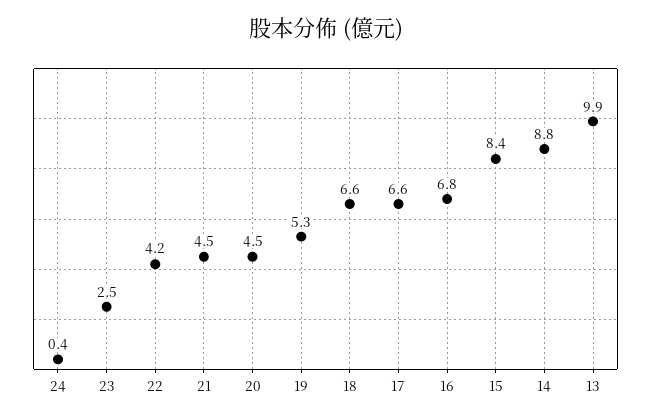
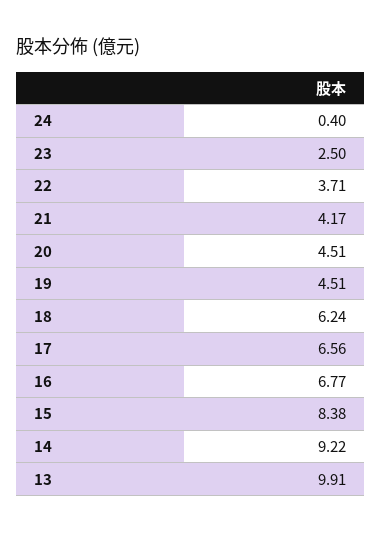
  {
    "24": 0.4,
    "23": 2.5,
-   "22": 4.2,
+   "22": 3.71,
-   "21": 4.5,
+   "21": 4.17,
    "20": 4.51,
-   "19": 5.3,
+   "19": 4.51,
-   "18": 6.6,
+   "18": 6.24,
    "17": 6.56,
    "16": 6.77,
    "15": 8.38,
-   "14": 8.8,
+   "14": 9.22,
    "13": 9.91
  }

